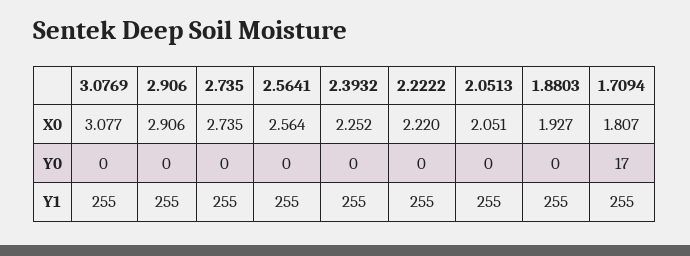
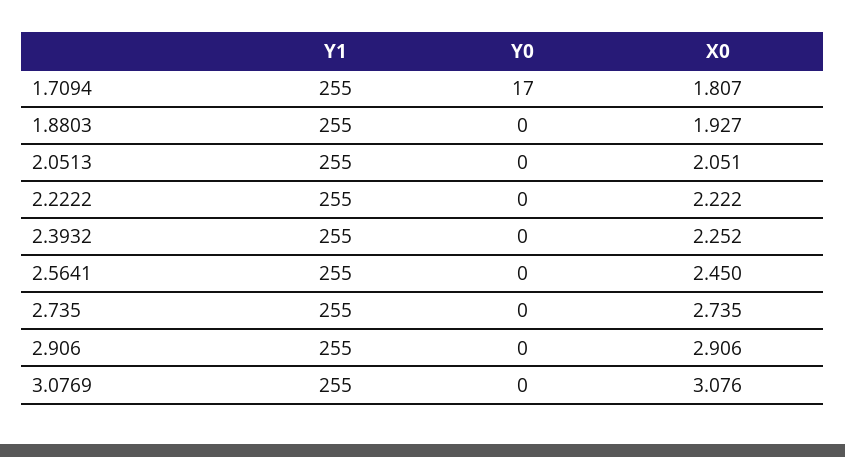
  {
    "3.0769": {
-     "X0": 3.077,
+     "X0": 3.076,
      "Y0": 0,
      "Y1": 255
    },
    "2.906": {
      "X0": 2.906,
      "Y0": 0,
      "Y1": 255
    },
    "2.735": {
      "X0": 2.735,
      "Y0": 0,
      "Y1": 255
    },
    "2.5641": {
-     "X0": 2.564,
+     "X0": 2.45,
      "Y0": 0,
      "Y1": 255
    },
    "2.3932": {
      "X0": 2.252,
      "Y0": 0,
      "Y1": 255
    },
    "2.2222": {
-     "X0": 2.22,
+     "X0": 2.222,
      "Y0": 0,
      "Y1": 255
    },
    "2.0513": {
      "X0": 2.051,
      "Y0": 0,
      "Y1": 255
    },
    "1.8803": {
      "X0": 1.927,
      "Y0": 0,
      "Y1": 255
    },
    "1.7094": {
      "X0": 1.807,
      "Y0": 17,
      "Y1": 255
    }
  }

